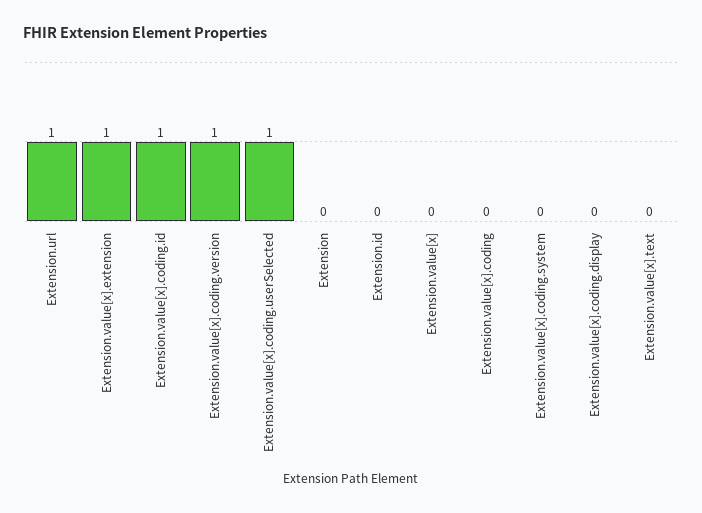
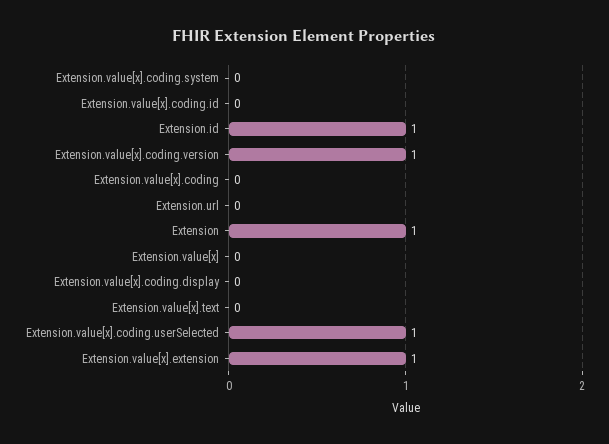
  {
-   "Extension.url": 1,
+   "Extension.url": 0,
    "Extension.value[x].extension": 1,
-   "Extension.value[x].coding.id": 1,
+   "Extension.value[x].coding.id": 0,
    "Extension.value[x].coding.version": 1,
    "Extension.value[x].coding.userSelected": 1,
-   "Extension": 0,
+   "Extension": 1,
-   "Extension.id": 0,
+   "Extension.id": 1,
    "Extension.value[x]": 0,
    "Extension.value[x].coding": 0,
    "Extension.value[x].coding.system": 0,
    "Extension.value[x].coding.display": 0,
    "Extension.value[x].text": 0
  }

